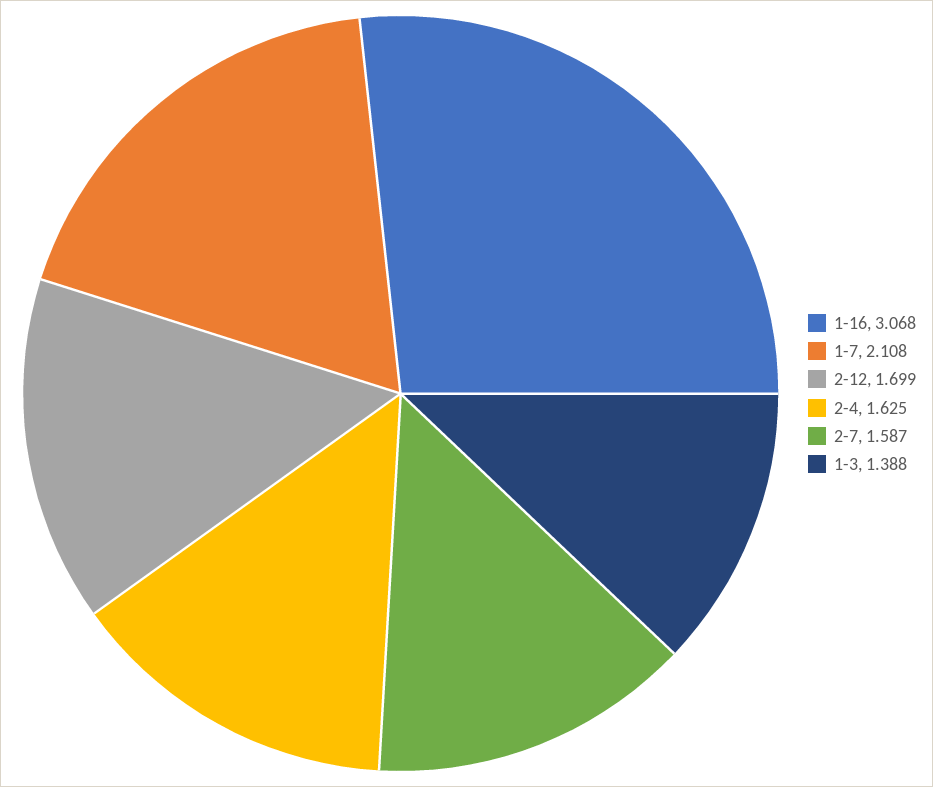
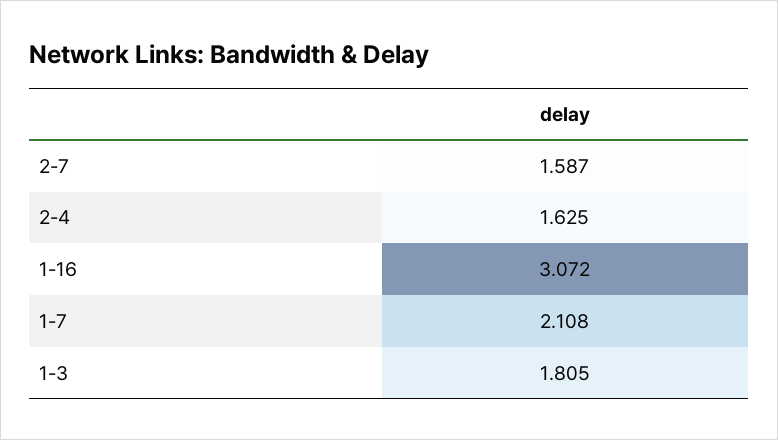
  {
-   "1-16": 3.068,
+   "1-16": 3.072,
    "1-7": 2.108,
-   "2-12": 1.699,
    "2-4": 1.625,
    "2-7": 1.587,
-   "1-3": 1.388
+   "1-3": 1.805
  }

